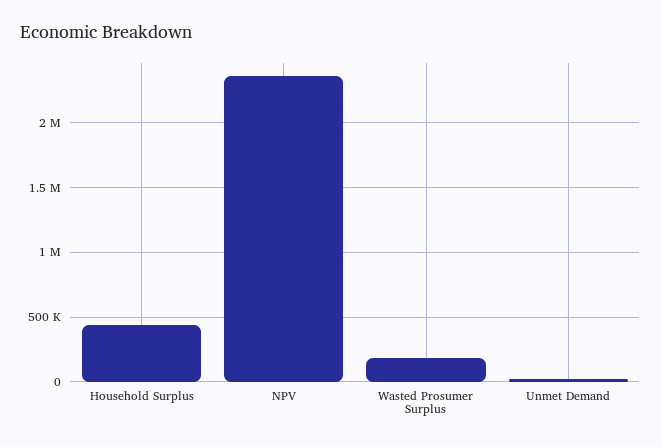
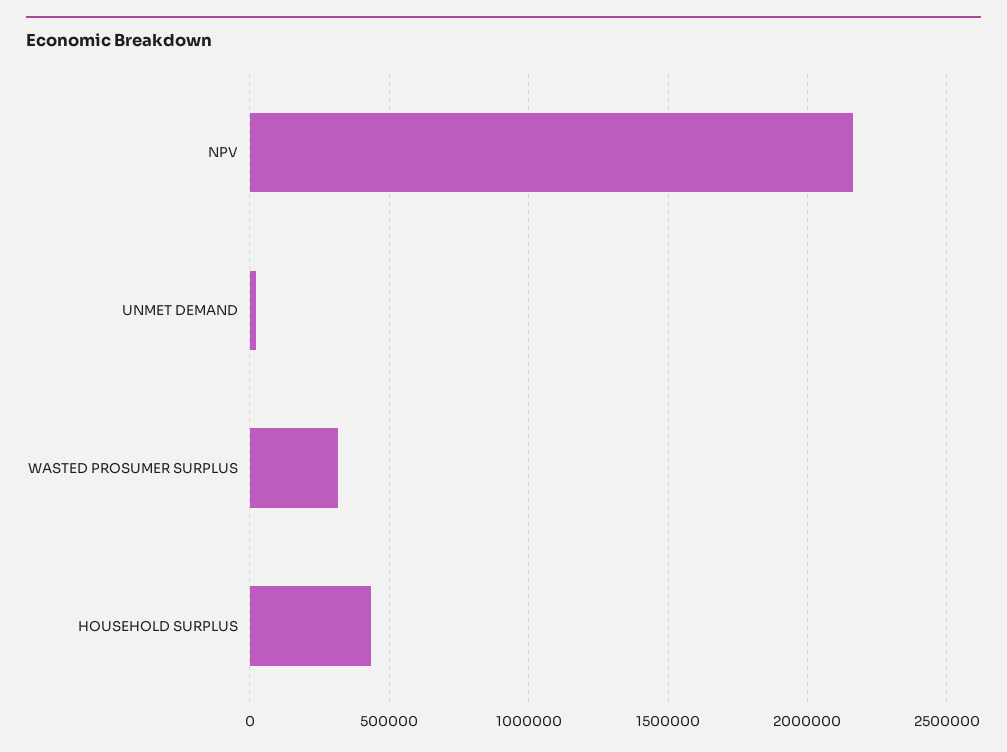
  {
    "Household Surplus": 450000,
-   "NPV": 2350000,
+   "NPV": 2150000,
-   "Wasted Prosumer Surplus": 200000,
+   "Wasted Prosumer Surplus": 300000,
    "Unmet Demand": 0
  }

